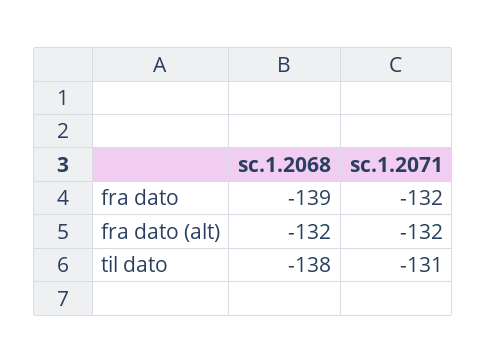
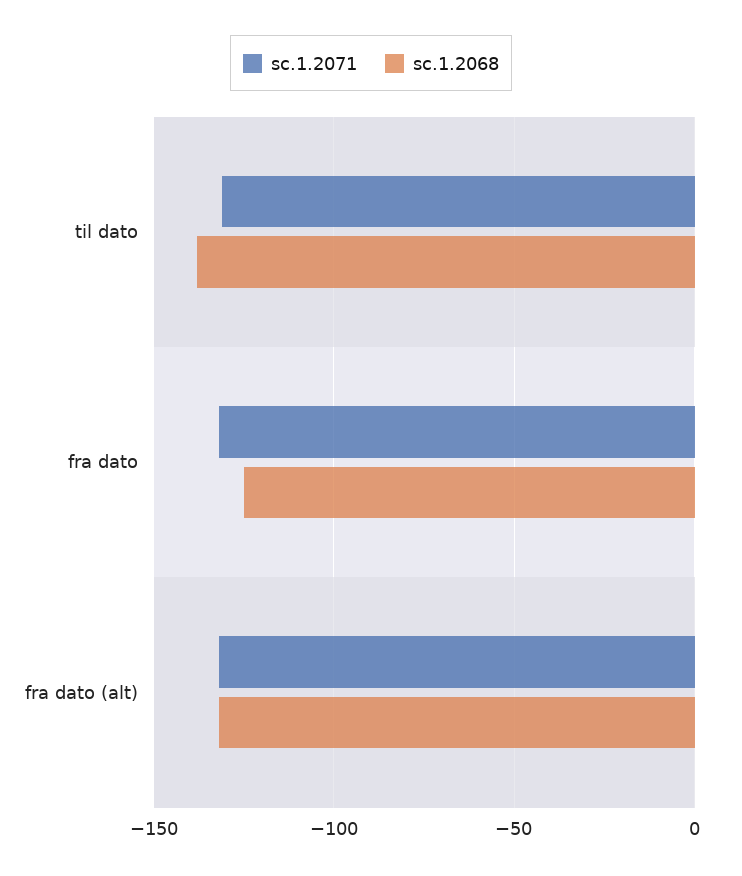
  {
    "sc.1.2068": {
-     "fra dato": -139,
+     "fra dato": -125,
      "fra dato (alt)": -132,
      "til dato": -138
    },
    "sc.1.2071": {
      "fra dato": -132,
      "fra dato (alt)": -132,
      "til dato": -131
    }
  }

